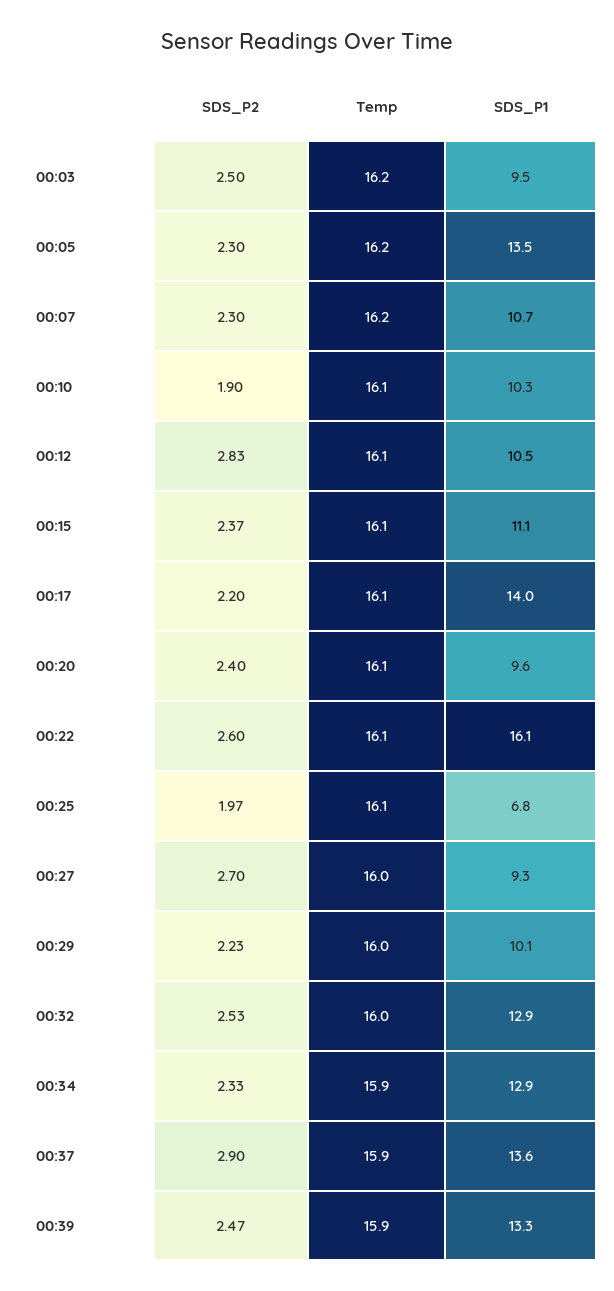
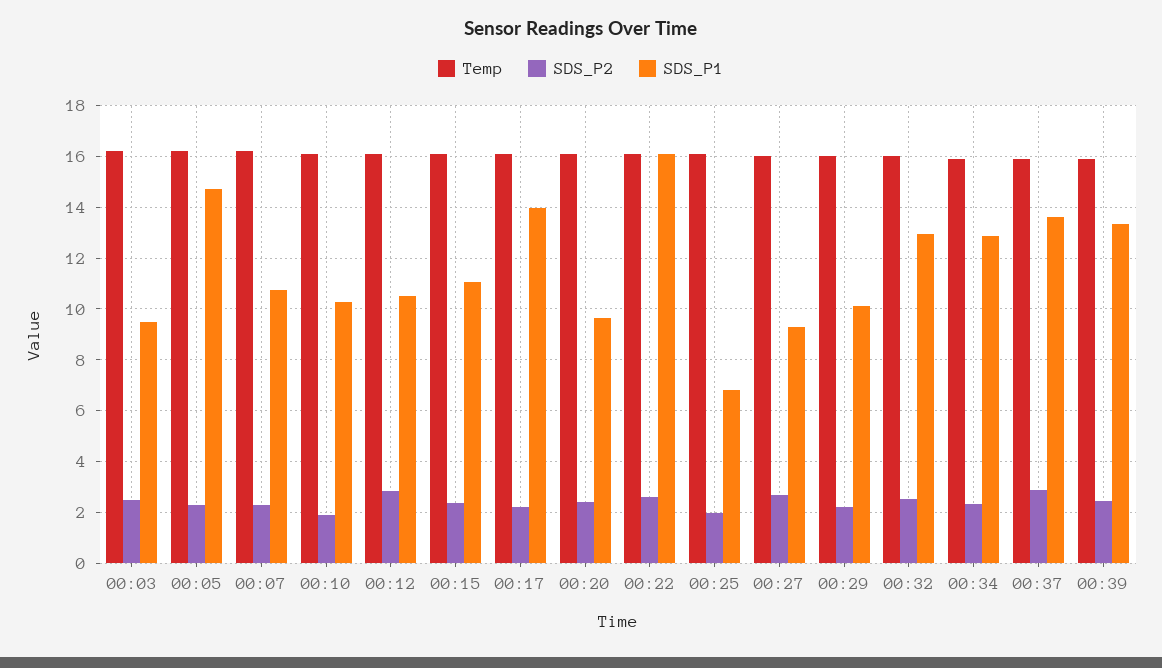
  {
    "SDS_P2": {
      "00:03": 2.5,
      "00:05": 2.3,
      "00:07": 2.3,
      "00:10": 1.9,
      "00:12": 2.83,
      "00:15": 2.37,
      "00:17": 2.2,
      "00:20": 2.4,
      "00:22": 2.6,
      "00:25": 1.97,
      "00:27": 2.7,
      "00:29": 2.23,
      "00:32": 2.53,
      "00:34": 2.33,
      "00:37": 2.9,
      "00:39": 2.47
    },
    "Temp": {
      "00:03": 16.2,
      "00:05": 16.2,
      "00:07": 16.2,
      "00:10": 16.1,
      "00:12": 16.1,
      "00:15": 16.1,
      "00:17": 16.1,
      "00:20": 16.1,
      "00:22": 16.1,
      "00:25": 16.1,
      "00:27": 16,
      "00:29": 16,
      "00:32": 16,
      "00:34": 15.9,
      "00:37": 15.9,
      "00:39": 15.9
    },
    "SDS_P1": {
      "00:03": 9.5,
-     "00:05": 13.5,
+     "00:05": 14.75,
      "00:07": 10.7,
      "00:10": 10.3,
      "00:12": 10.5,
      "00:15": 11.1,
      "00:17": 14,
      "00:20": 9.6,
      "00:22": 16.1,
      "00:25": 6.8,
      "00:27": 9.3,
      "00:29": 10.1,
      "00:32": 12.9,
      "00:34": 12.9,
      "00:37": 13.6,
      "00:39": 13.3
    }
  }

